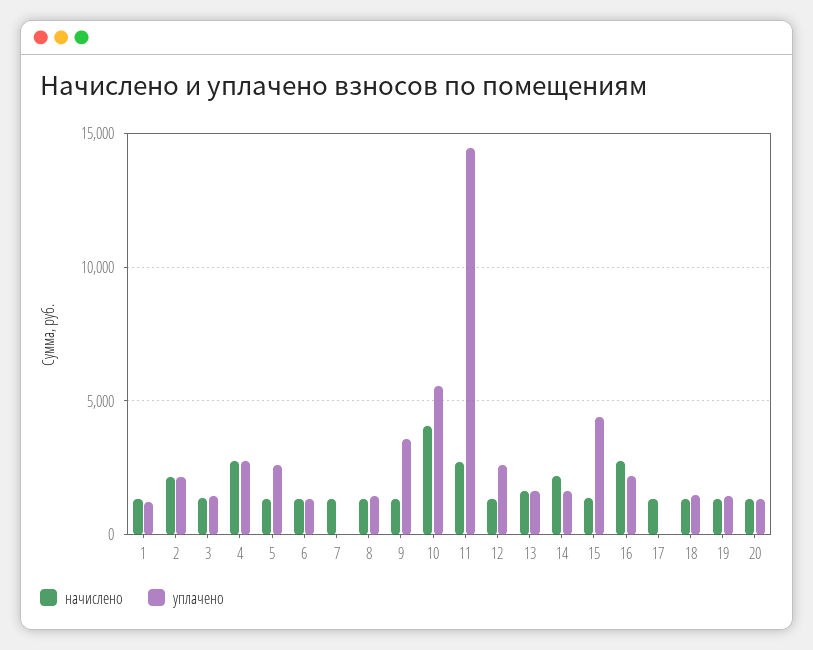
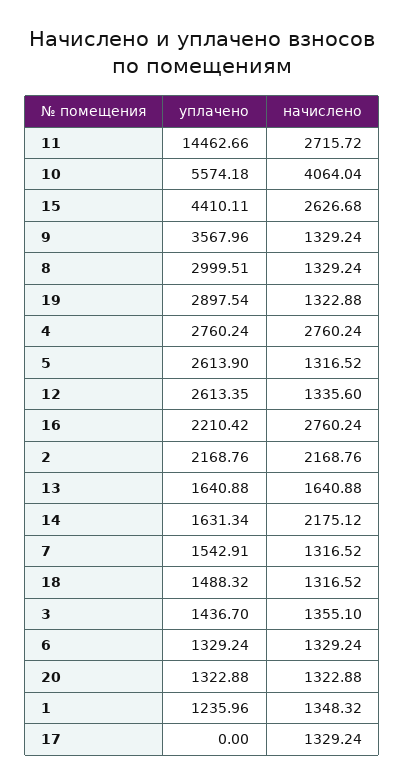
  {
    "начислено": {
      "1": 1348.32,
      "2": 2168.76,
      "3": 1355.1,
      "4": 2760.24,
      "5": 1316.52,
      "6": 1329.24,
      "7": 1316.52,
      "8": 1329.24,
      "9": 1329.24,
      "10": 4064.04,
      "11": 2715.72,
      "12": 1335.6,
      "13": 1640.88,
      "14": 2175.12,
-     "15": 1500,
+     "15": 2626.68,
      "16": 2760.24,
      "17": 1329.24,
      "18": 1316.52,
      "19": 1322.88,
      "20": 1322.88
    },
    "уплачено": {
      "1": 1235.96,
      "2": 2168.76,
      "3": 1436.7,
      "4": 2760.24,
      "5": 2613.9,
      "6": 1329.24,
-     "7": 0,
+     "7": 1542.91,
-     "8": 1500,
+     "8": 2999.51,
      "9": 3567.96,
      "10": 5574.18,
      "11": 14462.66,
      "12": 2613.35,
      "13": 1640.88,
      "14": 1631.34,
      "15": 4410.11,
      "16": 2210.42,
      "17": 0,
      "18": 1488.32,
-     "19": 1500,
+     "19": 2897.54,
      "20": 1322.88
    }
  }

